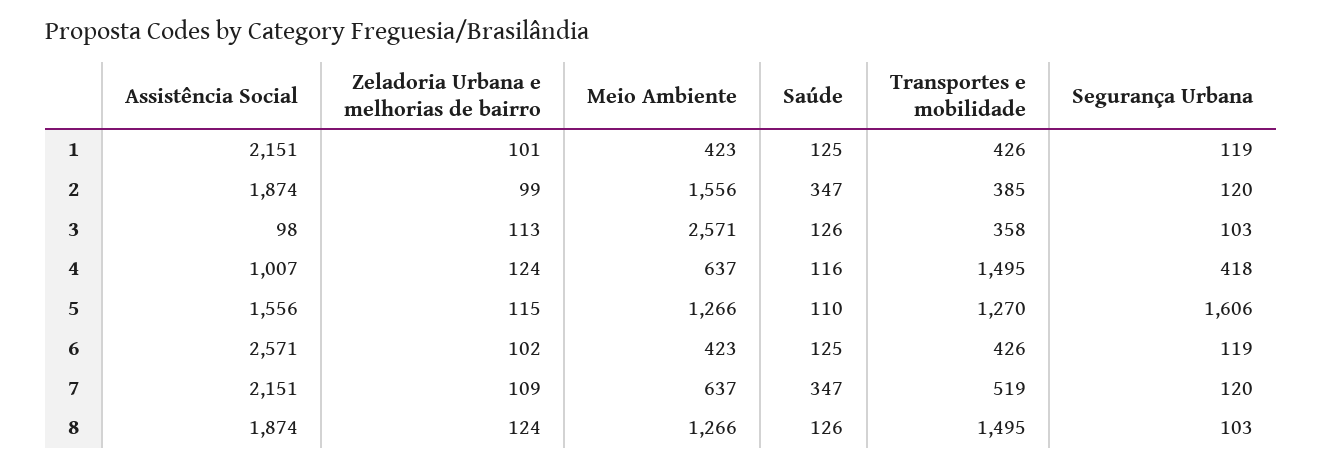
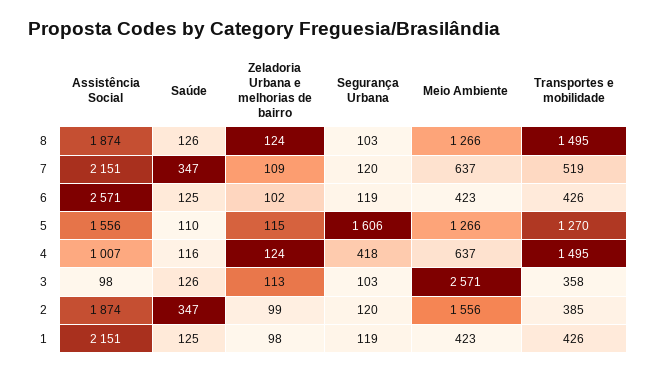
  {
    "Assistência Social": {
      "1": 2151,
      "2": 1874,
      "3": 98,
      "4": 1007,
      "5": 1556,
      "6": 2571,
      "7": 2151,
      "8": 1874
    },
    "Zeladoria Urbana e melhorias de bairro": {
-     "1": 101,
+     "1": 98,
      "2": 99,
      "3": 113,
      "4": 124,
      "5": 115,
      "6": 102,
      "7": 109,
      "8": 124
    },
    "Meio Ambiente": {
      "1": 423,
      "2": 1556,
      "3": 2571,
      "4": 637,
      "5": 1266,
      "6": 423,
      "7": 637,
      "8": 1266
    },
    "Saúde": {
      "1": 125,
      "2": 347,
      "3": 126,
      "4": 116,
      "5": 110,
      "6": 125,
      "7": 347,
      "8": 126
    },
    "Transportes e mobilidade": {
      "1": 426,
      "2": 385,
      "3": 358,
      "4": 1495,
      "5": 1270,
      "6": 426,
      "7": 519,
      "8": 1495
    },
    "Segurança Urbana": {
      "1": 119,
      "2": 120,
      "3": 103,
      "4": 418,
      "5": 1606,
      "6": 119,
      "7": 120,
      "8": 103
    }
  }

